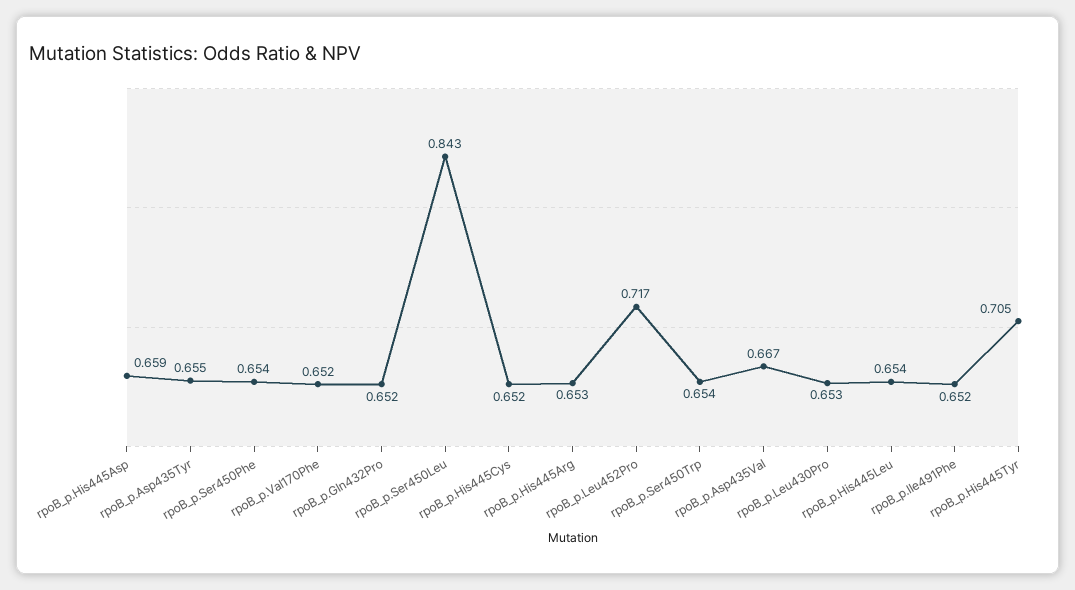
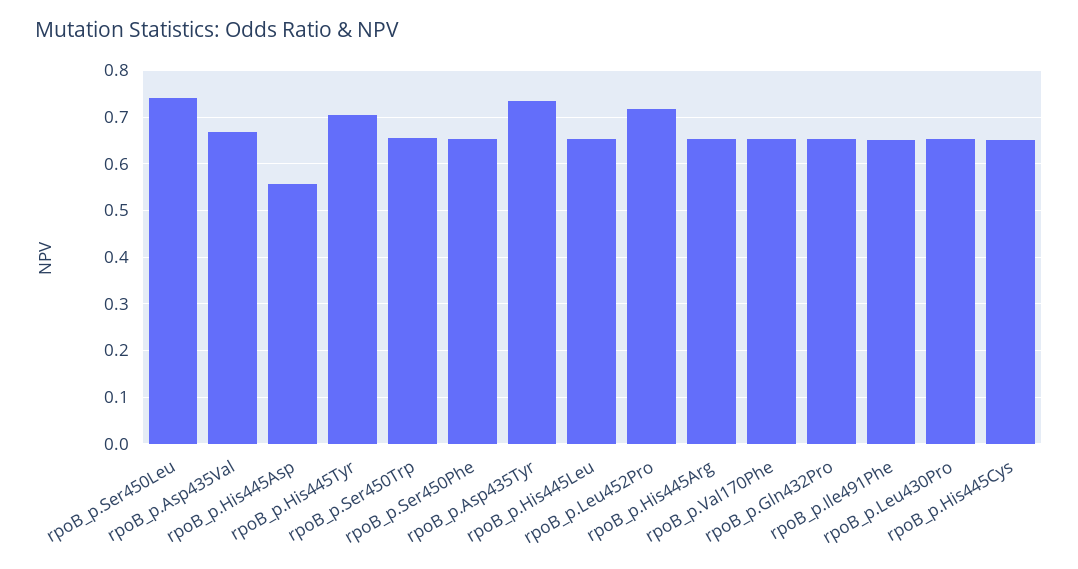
  {
-   "rpoB_p.His445Asp": 0.659,
+   "rpoB_p.His445Asp": 0.56,
-   "rpoB_p.Asp435Tyr": 0.655,
+   "rpoB_p.Asp435Tyr": 0.74,
    "rpoB_p.Ser450Phe": 0.654,
    "rpoB_p.Val170Phe": 0.652,
    "rpoB_p.Gln432Pro": 0.652,
-   "rpoB_p.Ser450Leu": 0.843,
+   "rpoB_p.Ser450Leu": 0.74,
    "rpoB_p.His445Cys": 0.652,
    "rpoB_p.His445Arg": 0.653,
    "rpoB_p.Leu452Pro": 0.717,
    "rpoB_p.Ser450Trp": 0.654,
    "rpoB_p.Asp435Val": 0.667,
    "rpoB_p.Leu430Pro": 0.653,
    "rpoB_p.His445Leu": 0.654,
    "rpoB_p.Ile491Phe": 0.652,
    "rpoB_p.His445Tyr": 0.705
  }

